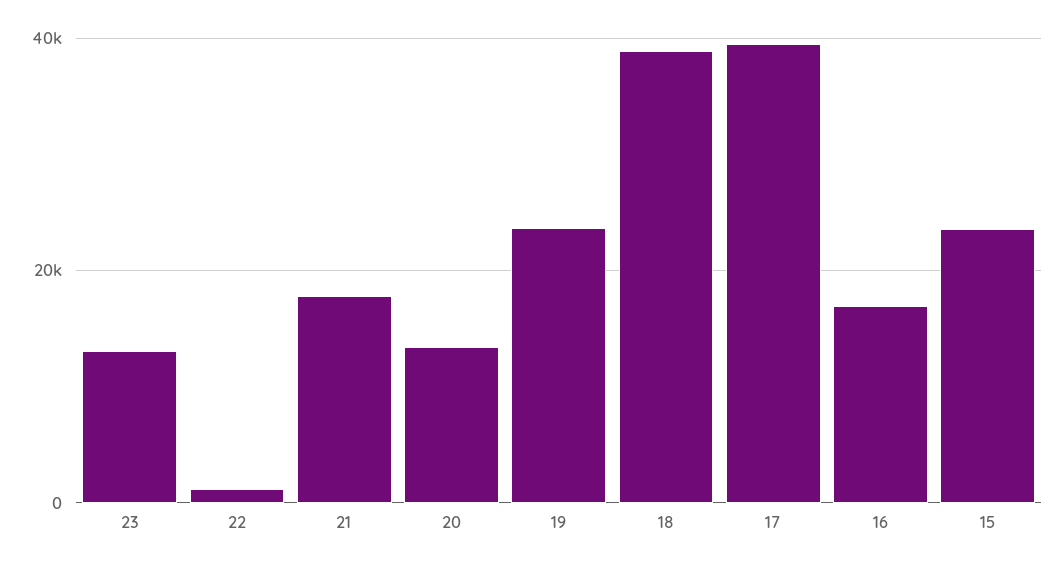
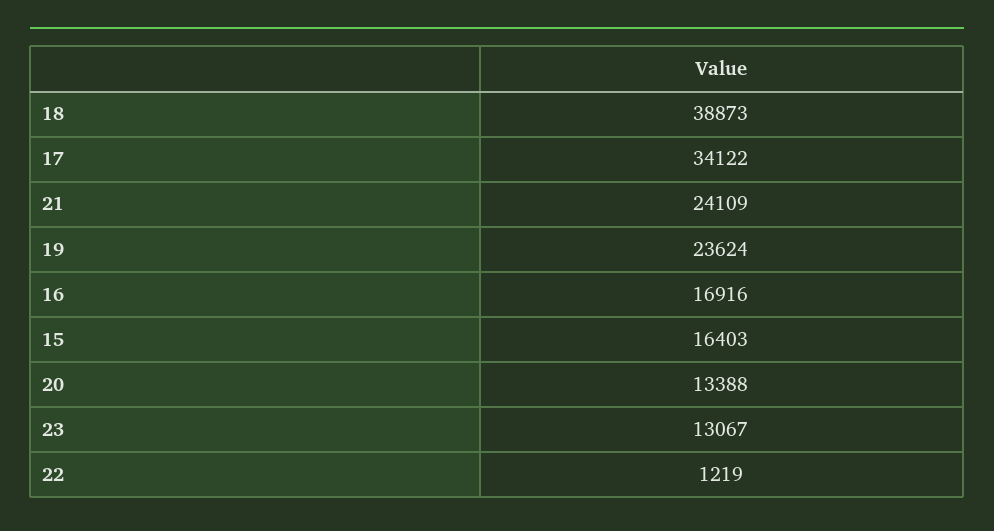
  {
    "23": 13067,
    "22": 1219,
-   "21": 18000,
+   "21": 24109,
    "20": 13388,
    "19": 23624,
    "18": 38873,
-   "17": 40000,
+   "17": 34122,
    "16": 16916,
-   "15": 24000
+   "15": 16403
  }

